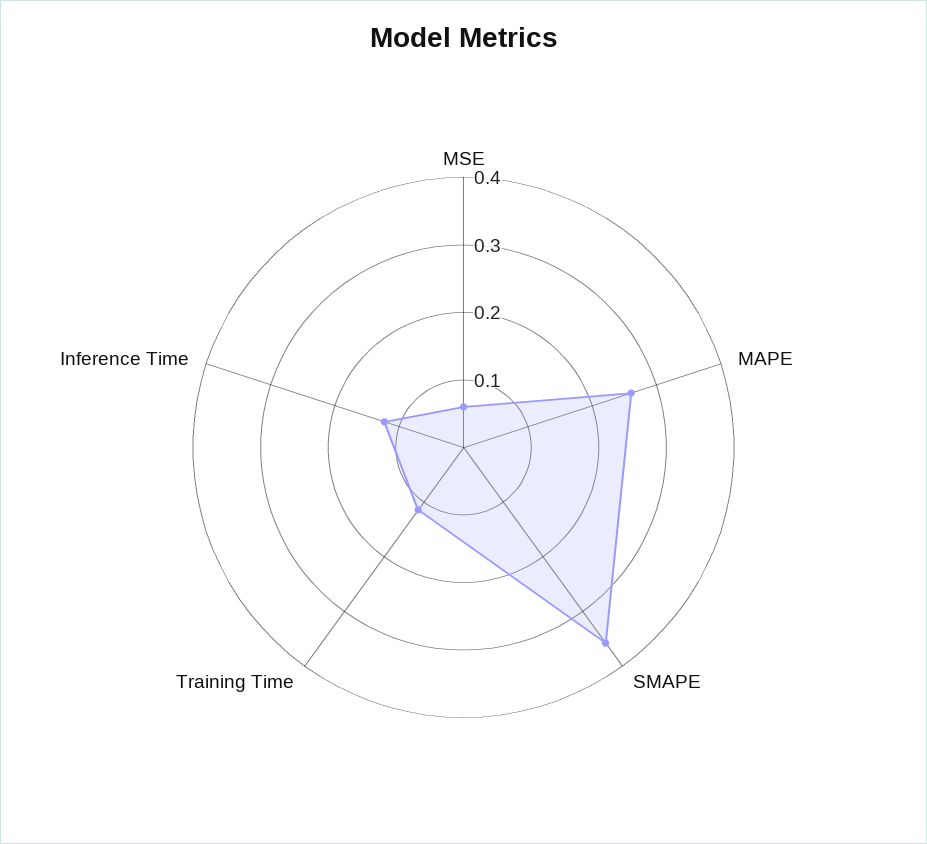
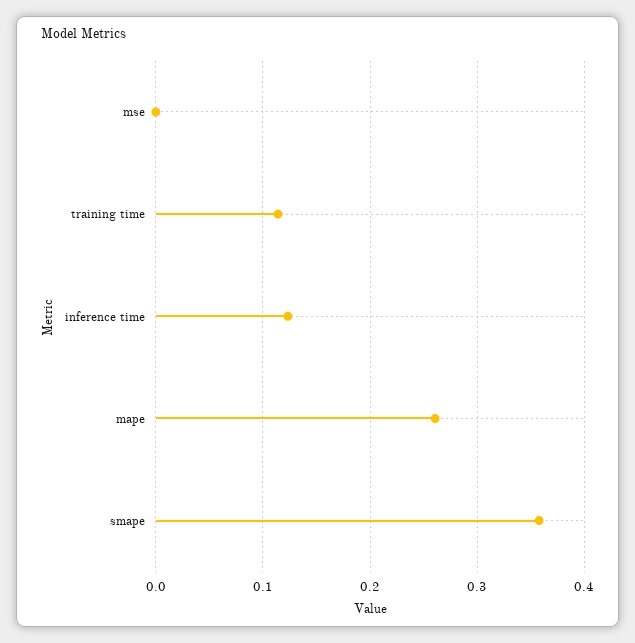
  {
-   "MSE": 0.06,
+   "MSE": 0,
    "MAPE": 0.26,
    "SMAPE": 0.36,
    "Training Time": 0.11,
    "Inference Time": 0.12
  }

